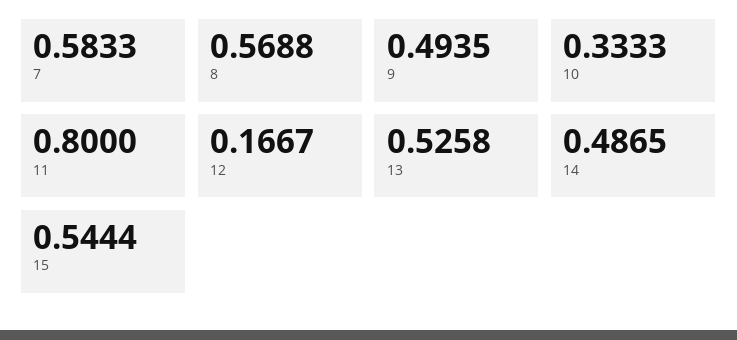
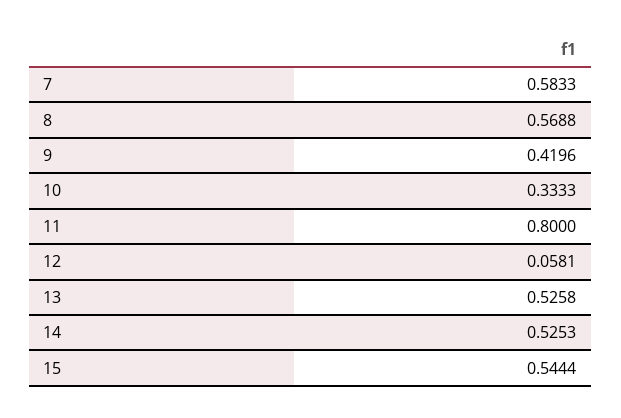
  {
    "7": 0.5833,
    "8": 0.5688,
-   "9": 0.4935,
+   "9": 0.4196,
    "10": 0.3333,
    "11": 0.8,
-   "12": 0.1667,
+   "12": 0.0581,
    "13": 0.5258,
-   "14": 0.4865,
+   "14": 0.5253,
    "15": 0.5444
  }

